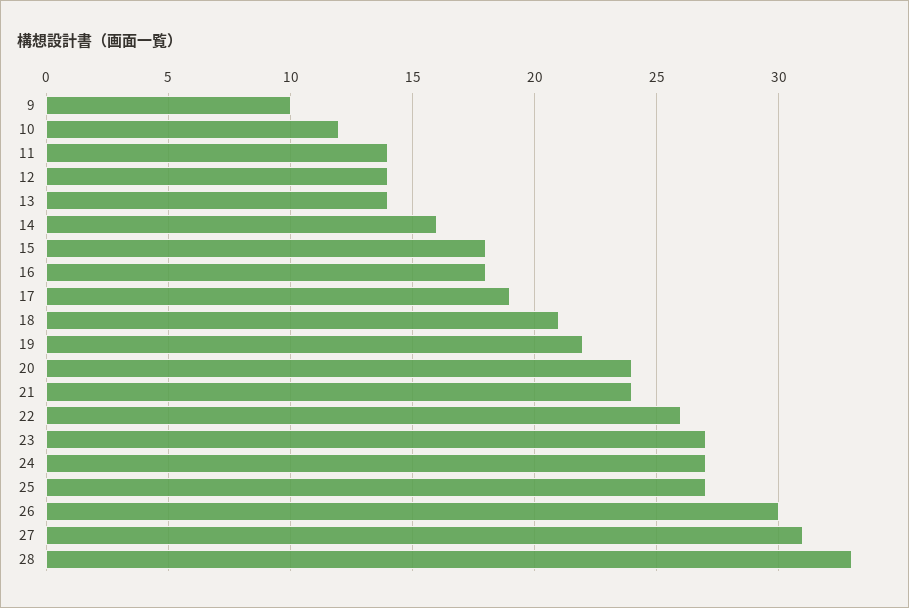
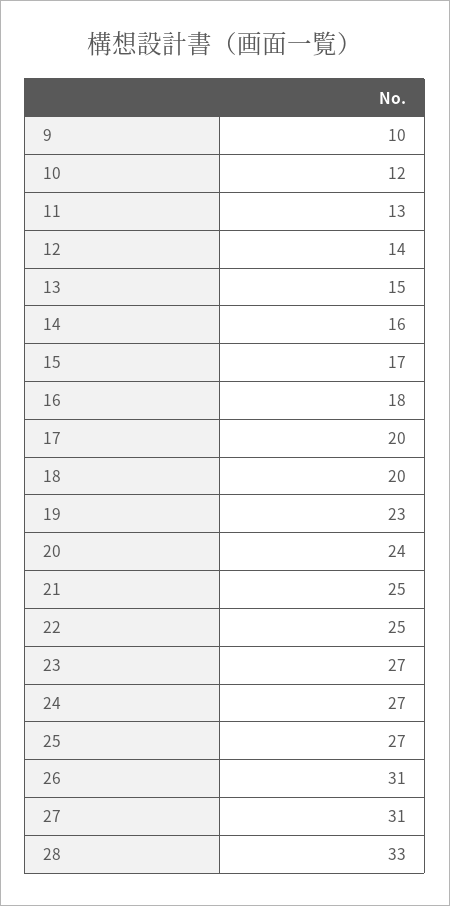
  {
    "9": 10,
    "10": 12,
-   "11": 14,
+   "11": 13,
    "12": 14,
-   "13": 14,
+   "13": 15,
    "14": 16,
-   "15": 18,
+   "15": 17,
    "16": 18,
-   "17": 19,
+   "17": 20,
-   "18": 21,
+   "18": 20,
-   "19": 22,
+   "19": 23,
    "20": 24,
-   "21": 24,
+   "21": 25,
-   "22": 26,
+   "22": 25,
    "23": 27,
    "24": 27,
    "25": 27,
-   "26": 30,
+   "26": 31,
    "27": 31,
    "28": 33
  }

